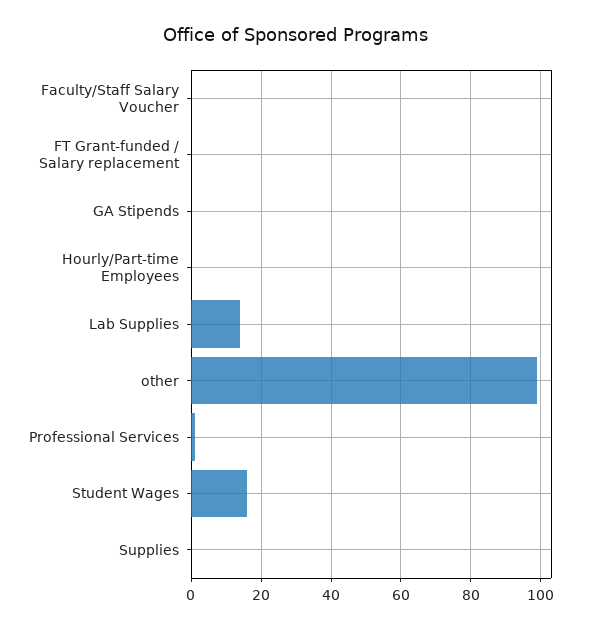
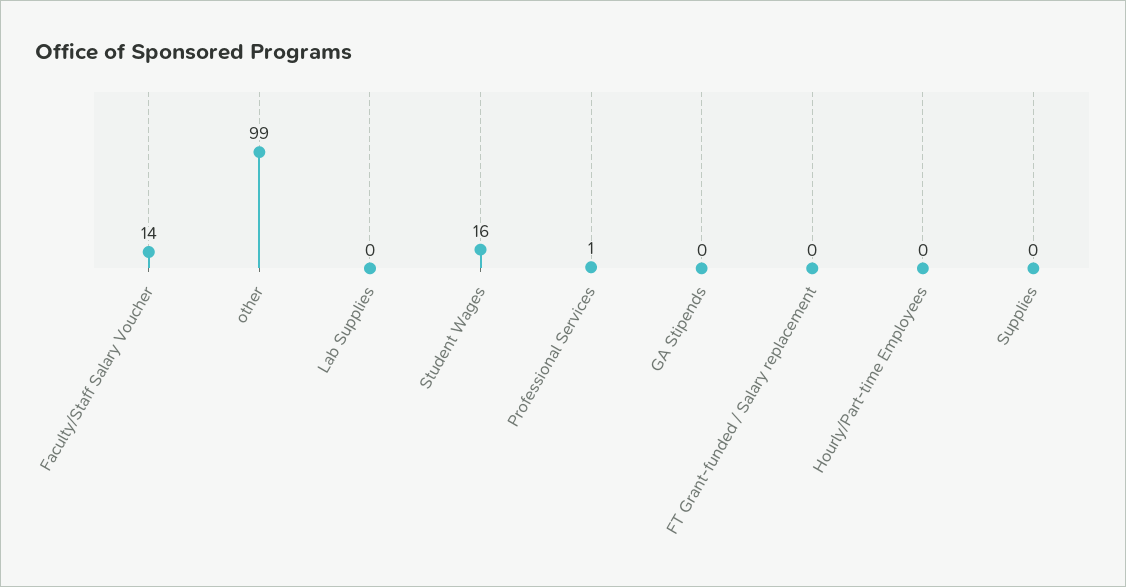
  {
-   "Faculty/Staff Salary Voucher": 0,
+   "Faculty/Staff Salary Voucher": 14,
    "FT Grant-funded / Salary replacement": 0,
    "GA Stipends": 0,
    "Hourly/Part-time Employees": 0,
-   "Lab Supplies": 15,
+   "Lab Supplies": 0,
    "other": 99,
    "Professional Services": 1,
    "Student Wages": 16,
    "Supplies": 0
  }

